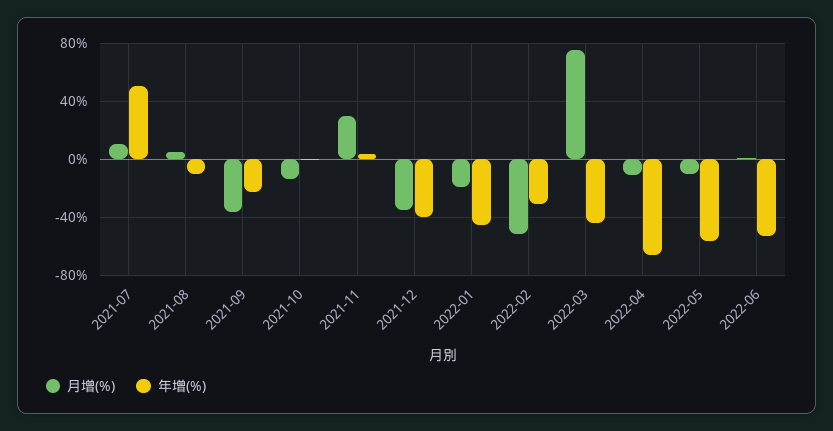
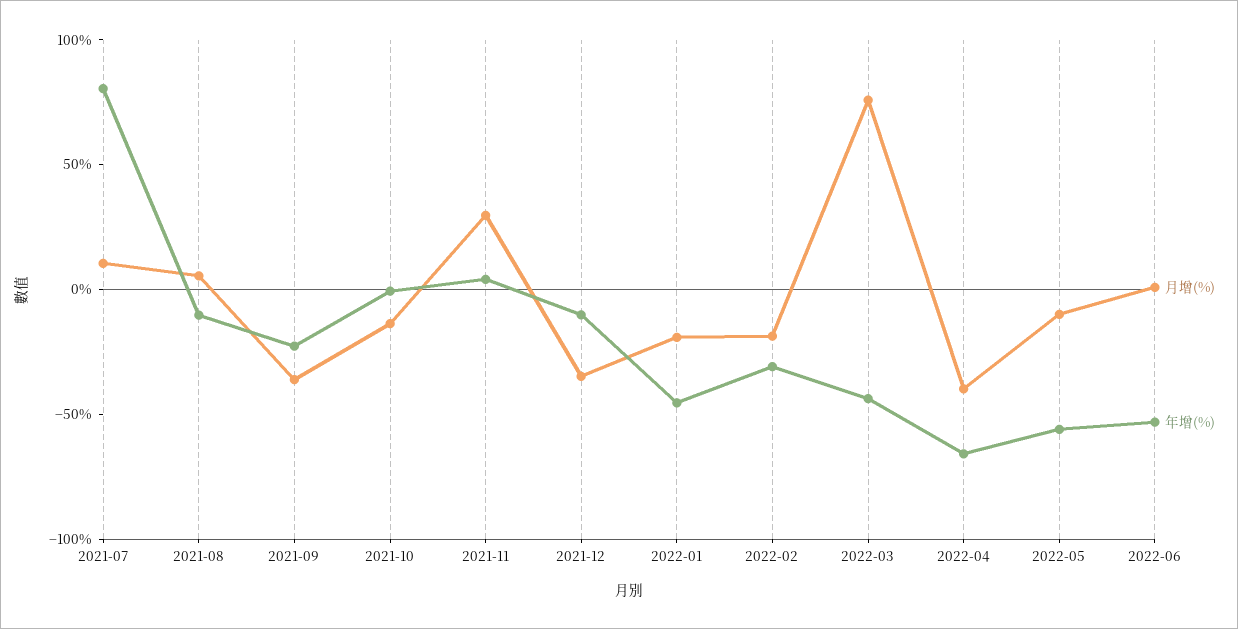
  {
    "月增(%)": {
      "2021-07": 10,
      "2021-08": 5,
      "2021-09": -35,
      "2021-10": -15,
      "2021-11": 30,
      "2021-12": -35,
      "2022-01": -20,
-     "2022-02": -50,
+     "2022-02": -20,
      "2022-03": 75,
-     "2022-04": -10,
+     "2022-04": -40,
      "2022-05": -10,
      "2022-06": 0
    },
    "年增(%)": {
-     "2021-07": 50,
+     "2021-07": 80,
      "2021-08": -10,
      "2021-09": -25,
      "2021-10": 0,
      "2021-11": 5,
-     "2021-12": -40,
+     "2021-12": -10,
      "2022-01": -45,
      "2022-02": -30,
      "2022-03": -45,
      "2022-04": -65,
      "2022-05": -55,
      "2022-06": -55
    }
  }

